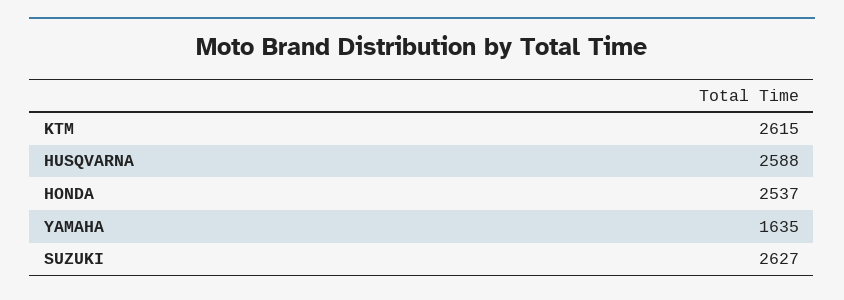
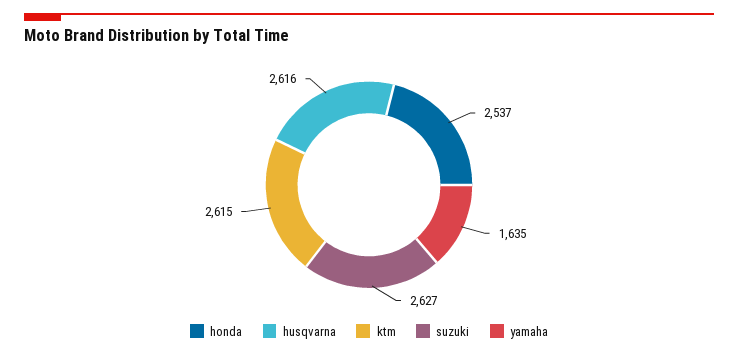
  {
    "KTM": 2615,
-   "HUSQVARNA": 2588,
+   "HUSQVARNA": 2616,
    "HONDA": 2537,
    "YAMAHA": 1635,
    "SUZUKI": 2627
  }

